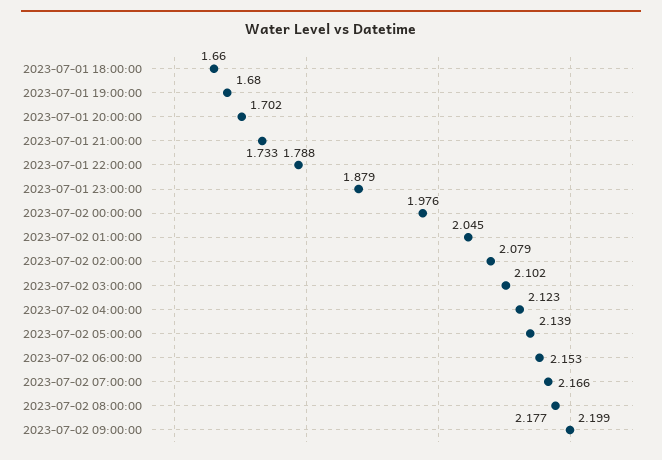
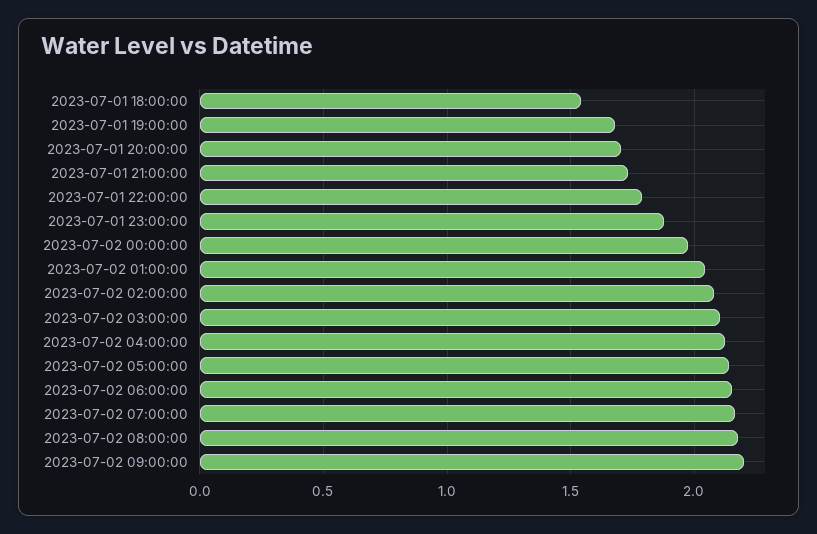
  {
-   "2023-07-01 18:00:00": 1.66,
+   "2023-07-01 18:00:00": 1.55,
    "2023-07-01 19:00:00": 1.68,
    "2023-07-01 20:00:00": 1.702,
    "2023-07-01 21:00:00": 1.733,
    "2023-07-01 22:00:00": 1.788,
    "2023-07-01 23:00:00": 1.879,
    "2023-07-02 00:00:00": 1.976,
    "2023-07-02 01:00:00": 2.045,
    "2023-07-02 02:00:00": 2.079,
    "2023-07-02 03:00:00": 2.102,
    "2023-07-02 04:00:00": 2.123,
    "2023-07-02 05:00:00": 2.139,
    "2023-07-02 06:00:00": 2.153,
    "2023-07-02 07:00:00": 2.166,
    "2023-07-02 08:00:00": 2.177,
    "2023-07-02 09:00:00": 2.199
  }

